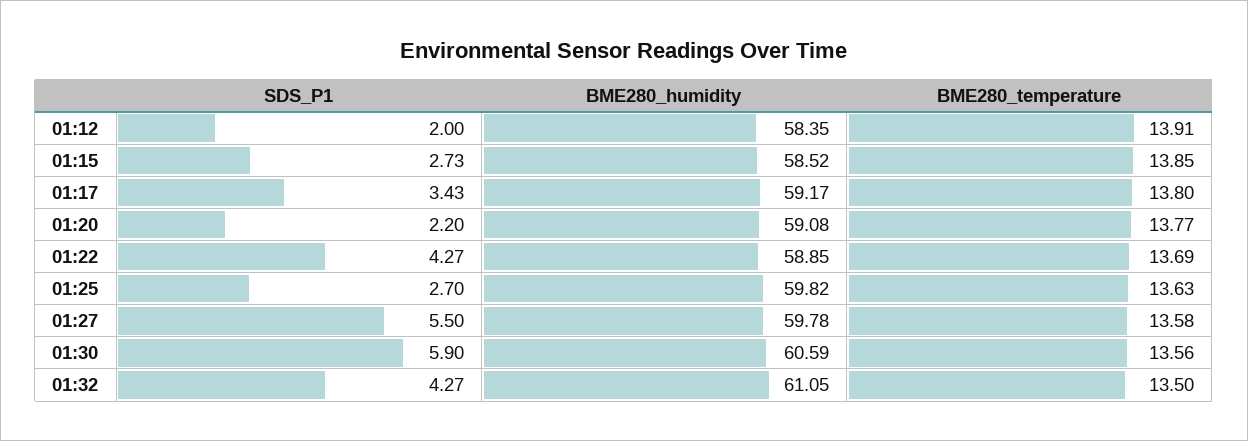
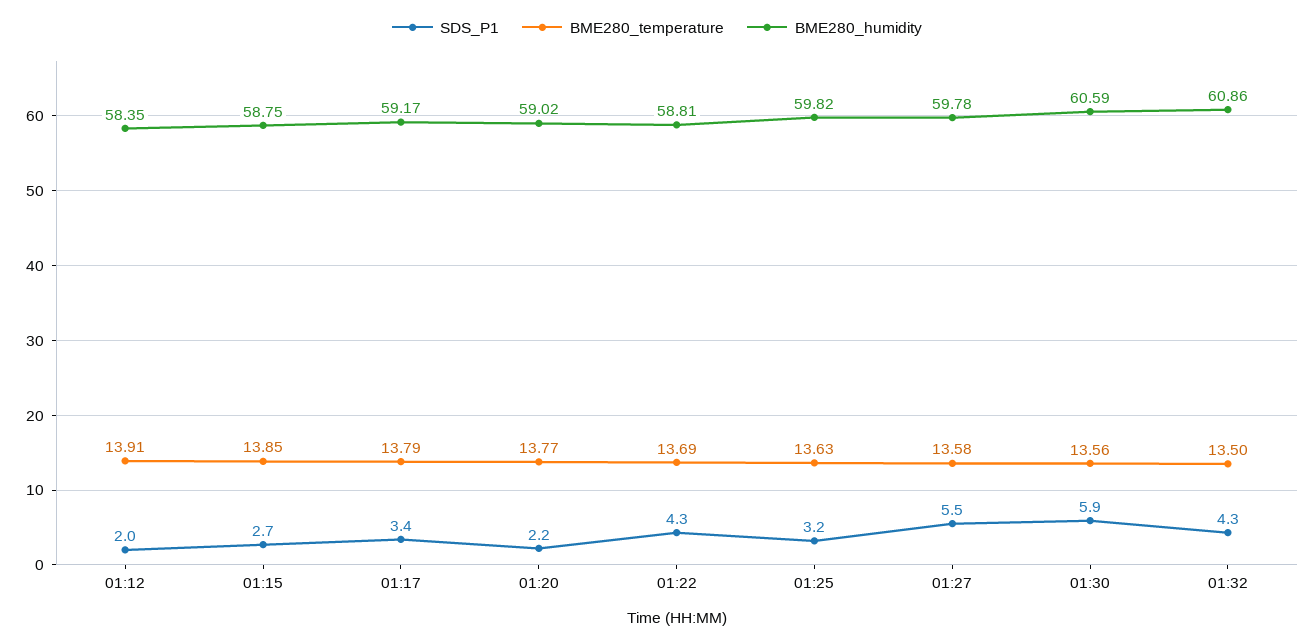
  {
    "SDS_P1": {
      "01:12": 2,
      "01:15": 2.73,
      "01:17": 3.43,
      "01:20": 2.2,
      "01:22": 4.27,
-     "01:25": 2.7,
+     "01:25": 3.2,
      "01:27": 5.5,
      "01:30": 5.9,
      "01:32": 4.27
    },
    "BME280_humidity": {
      "01:12": 58.35,
-     "01:15": 58.52,
+     "01:15": 58.75,
      "01:17": 59.17,
-     "01:20": 59.08,
+     "01:20": 59.02,
-     "01:22": 58.85,
+     "01:22": 58.81,
      "01:25": 59.82,
      "01:27": 59.78,
      "01:30": 60.59,
-     "01:32": 61.05
+     "01:32": 60.86
    },
    "BME280_temperature": {
      "01:12": 13.91,
      "01:15": 13.85,
-     "01:17": 13.8,
+     "01:17": 13.79,
      "01:20": 13.77,
      "01:22": 13.69,
      "01:25": 13.63,
      "01:27": 13.58,
      "01:30": 13.56,
      "01:32": 13.5
    }
  }

